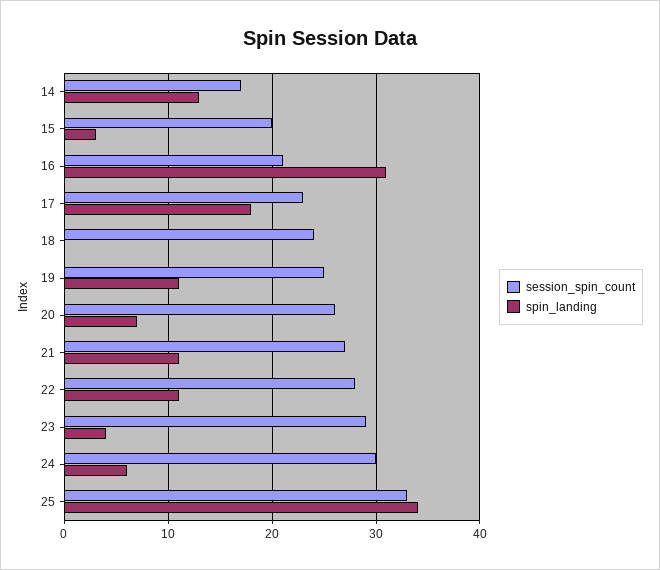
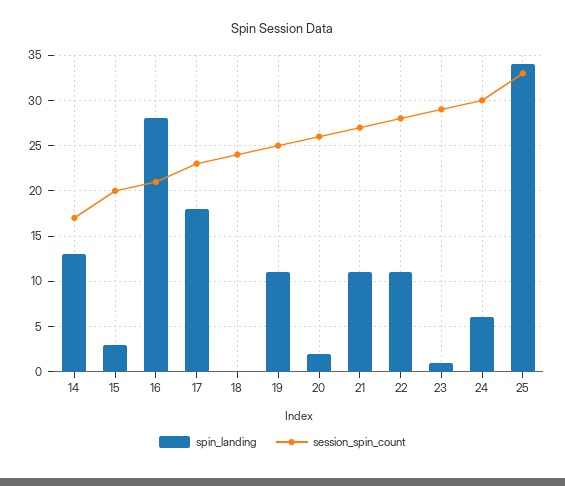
  {
    "session_spin_count": {
      "14": 17,
      "15": 20,
      "16": 21,
      "17": 23,
      "18": 24,
      "19": 25,
      "20": 26,
      "21": 27,
      "22": 28,
      "23": 29,
      "24": 30,
      "25": 33
    },
    "spin_landing": {
      "14": 13,
      "15": 3,
-     "16": 31,
+     "16": 28,
      "17": 18,
      "18": 0,
      "19": 11,
-     "20": 7,
+     "20": 2,
      "21": 11,
      "22": 11,
-     "23": 4,
+     "23": 1,
      "24": 6,
      "25": 34
    }
  }

